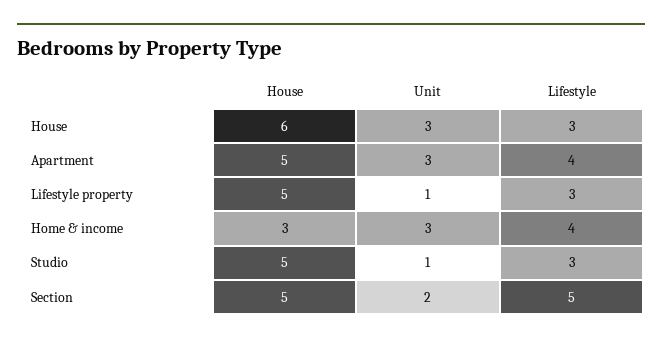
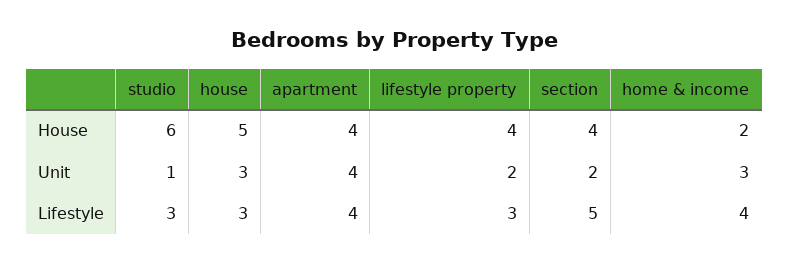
  {
    "House": {
-     "House": 6,
+     "House": 5,
-     "Apartment": 5,
+     "Apartment": 4,
-     "Lifestyle property": 5,
+     "Lifestyle property": 4,
-     "Home & income": 3,
+     "Home & income": 2,
-     "Studio": 5,
+     "Studio": 6,
-     "Section": 5
+     "Section": 4
    },
    "Unit": {
      "House": 3,
-     "Apartment": 3,
+     "Apartment": 4,
-     "Lifestyle property": 1,
+     "Lifestyle property": 2,
      "Home & income": 3,
      "Studio": 1,
      "Section": 2
    },
    "Lifestyle": {
      "House": 3,
      "Apartment": 4,
      "Lifestyle property": 3,
      "Home & income": 4,
      "Studio": 3,
      "Section": 5
    }
  }

